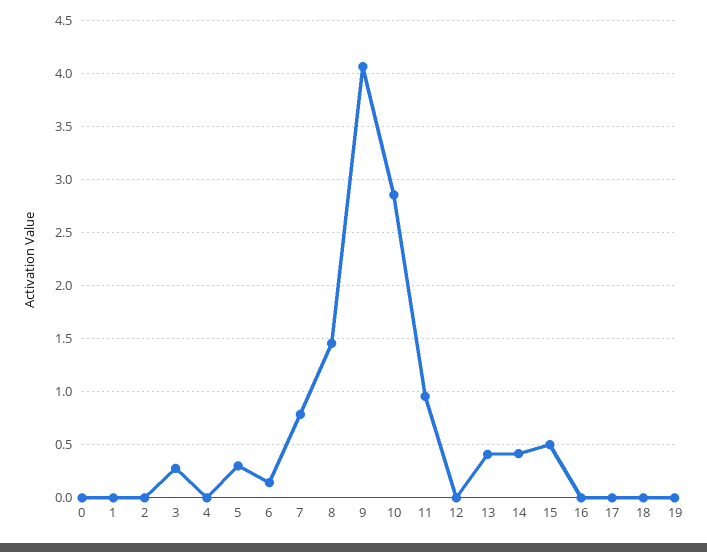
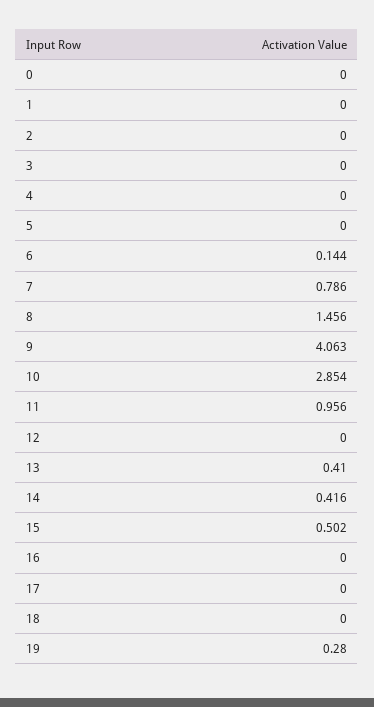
  {
    "0": 0,
    "1": 0,
    "2": 0,
-   "3": 0.3,
+   "3": 0,
    "4": 0,
-   "5": 0.3,
+   "5": 0,
    "6": 0.144,
    "7": 0.786,
    "8": 1.456,
    "9": 4.063,
    "10": 2.854,
    "11": 0.956,
    "12": 0,
    "13": 0.41,
    "14": 0.416,
    "15": 0.502,
    "16": 0,
    "17": 0,
    "18": 0,
-   "19": 0
+   "19": 0.28
  }

